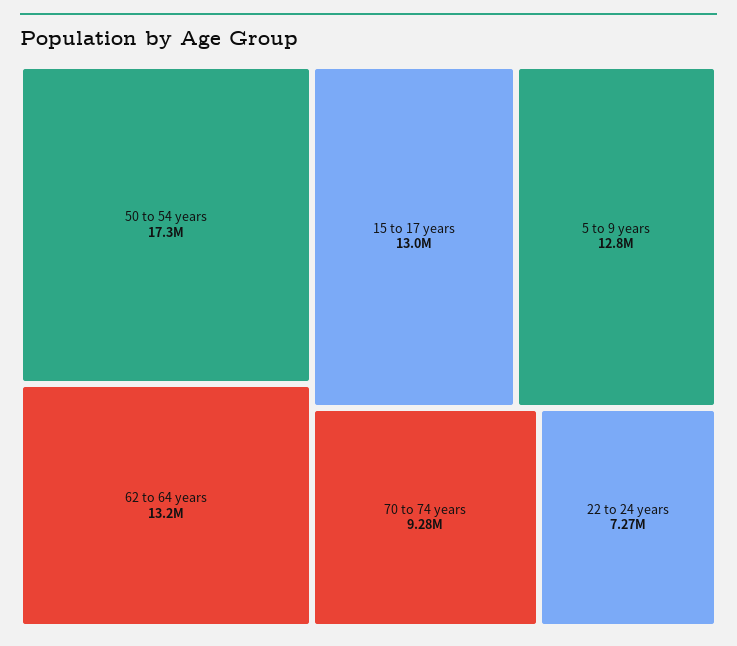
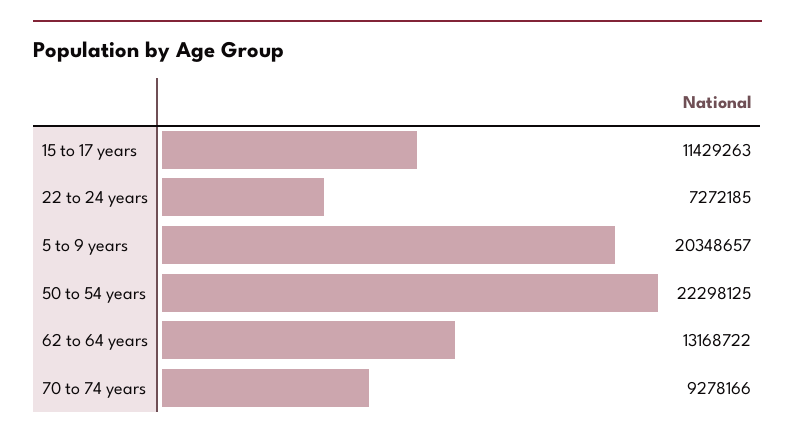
  {
-   "50 to 54 years": 17300000,
+   "50 to 54 years": 22298125,
    "62 to 64 years": 13168722,
-   "15 to 17 years": 13000000,
+   "15 to 17 years": 11429263,
-   "5 to 9 years": 12800000,
+   "5 to 9 years": 20348657,
    "70 to 74 years": 9278166,
    "22 to 24 years": 7272185
  }

